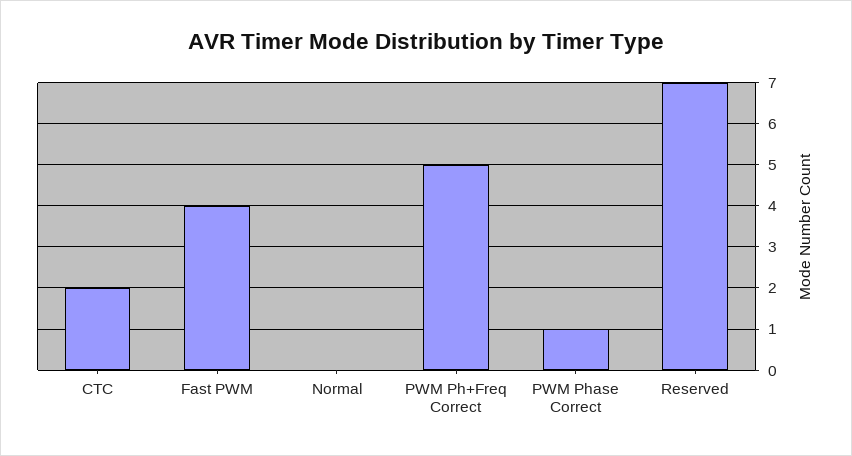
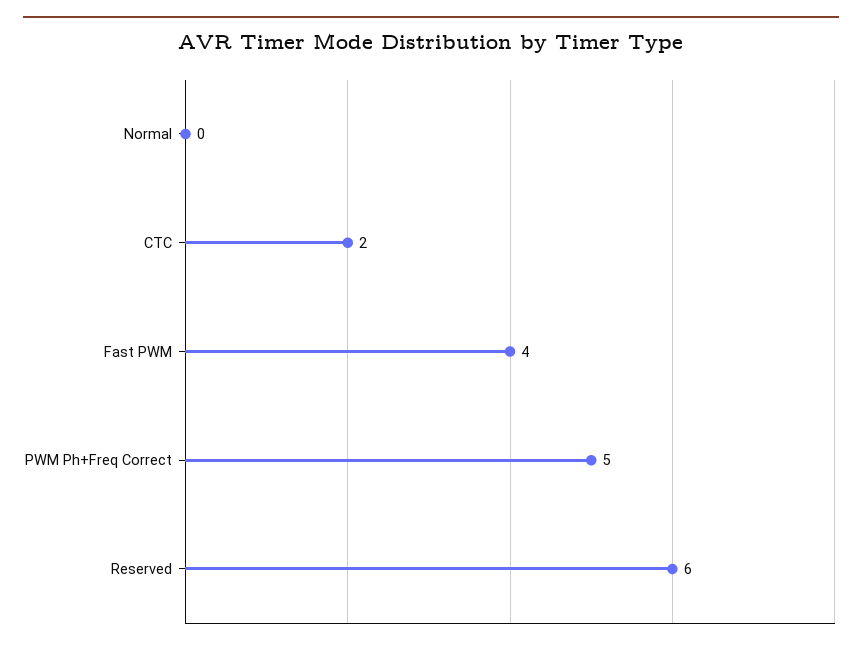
  {
    "CTC": 2,
    "Fast PWM": 4,
    "Normal": 0,
    "PWM Ph+Freq Correct": 5,
-   "PWM Phase Correct": 1,
-   "Reserved": 7
+   "Reserved": 6
  }

